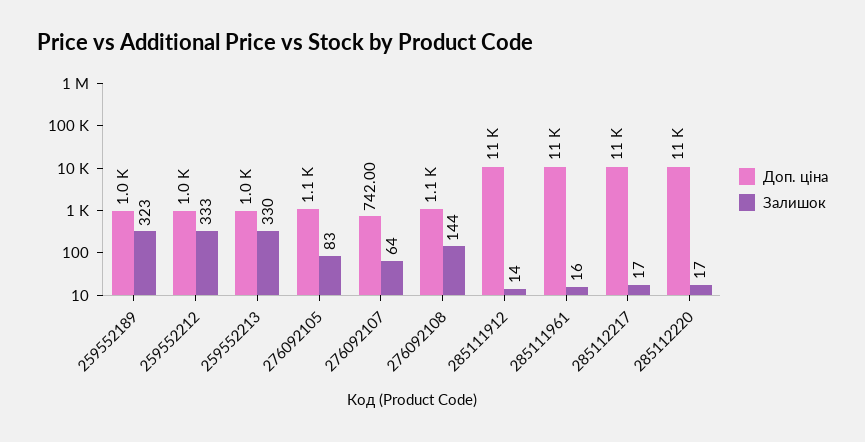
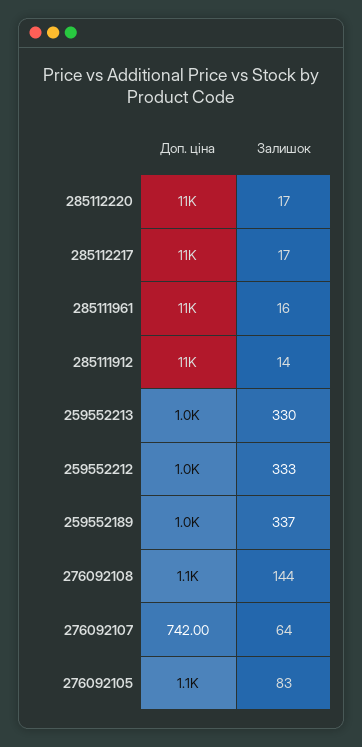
  {
    "Доп. ціна": {
      "259552189": 1000,
      "259552212": 1000,
      "259552213": 1000,
      "276092105": 1100,
      "276092107": 742,
      "276092108": 1100,
      "285111912": 11000,
      "285111961": 11000,
      "285112217": 11000,
      "285112220": 11000
    },
    "Залишок": {
-     "259552189": 323,
+     "259552189": 337,
      "259552212": 333,
      "259552213": 330,
      "276092105": 83,
      "276092107": 64,
      "276092108": 144,
      "285111912": 14,
      "285111961": 16,
      "285112217": 17,
      "285112220": 17
    }
  }

